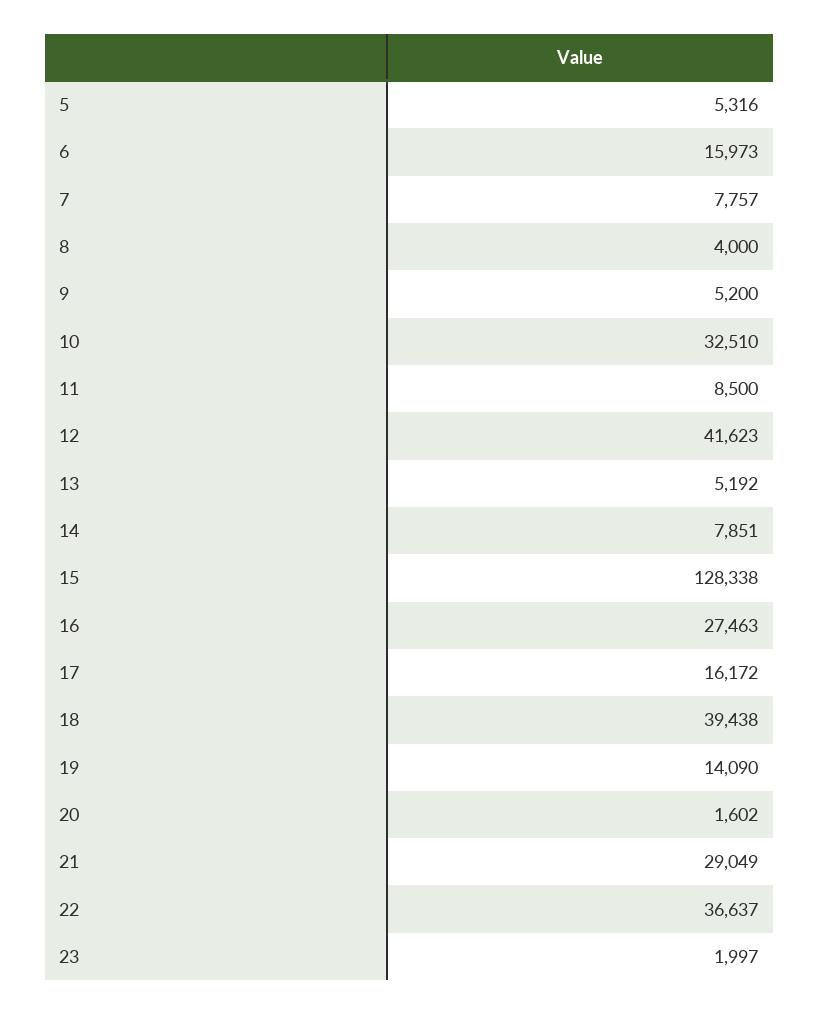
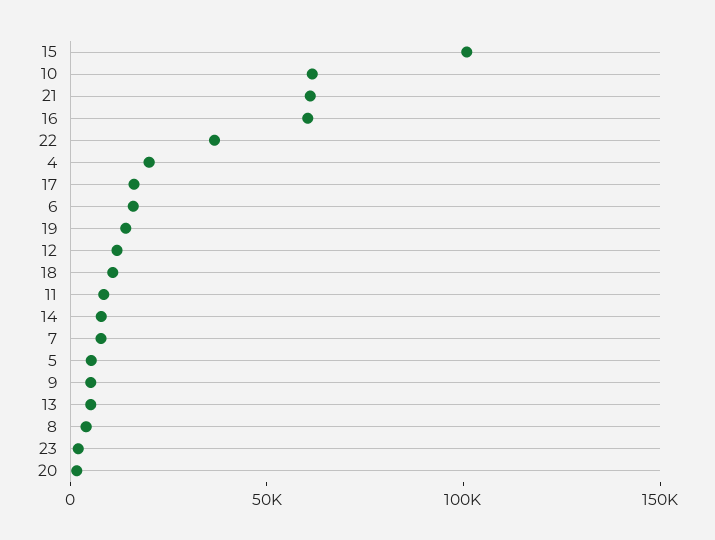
  {
    "5": 5316,
    "6": 15973,
    "7": 7757,
    "8": 4000,
    "9": 5200,
-   "10": 32510,
+   "10": 60000,
    "11": 8500,
-   "12": 41623,
+   "12": 10000,
    "13": 5192,
    "14": 7851,
-   "15": 128338,
+   "15": 100000,
-   "16": 27463,
+   "16": 60000,
    "17": 16172,
-   "18": 39438,
+   "18": 10000,
    "19": 14090,
    "20": 1602,
-   "21": 29049,
+   "21": 60000,
    "22": 36637,
-   "23": 1997
+   "23": 1997,
+   "4": 20000
  }

